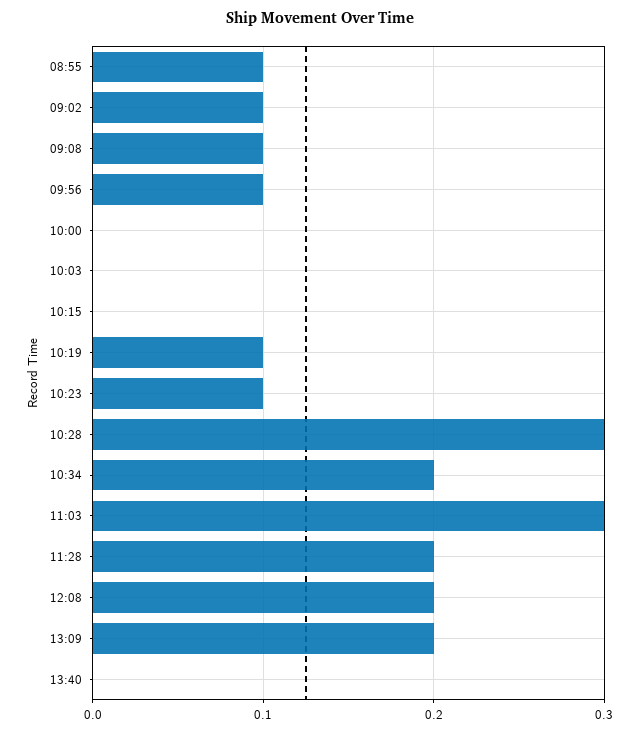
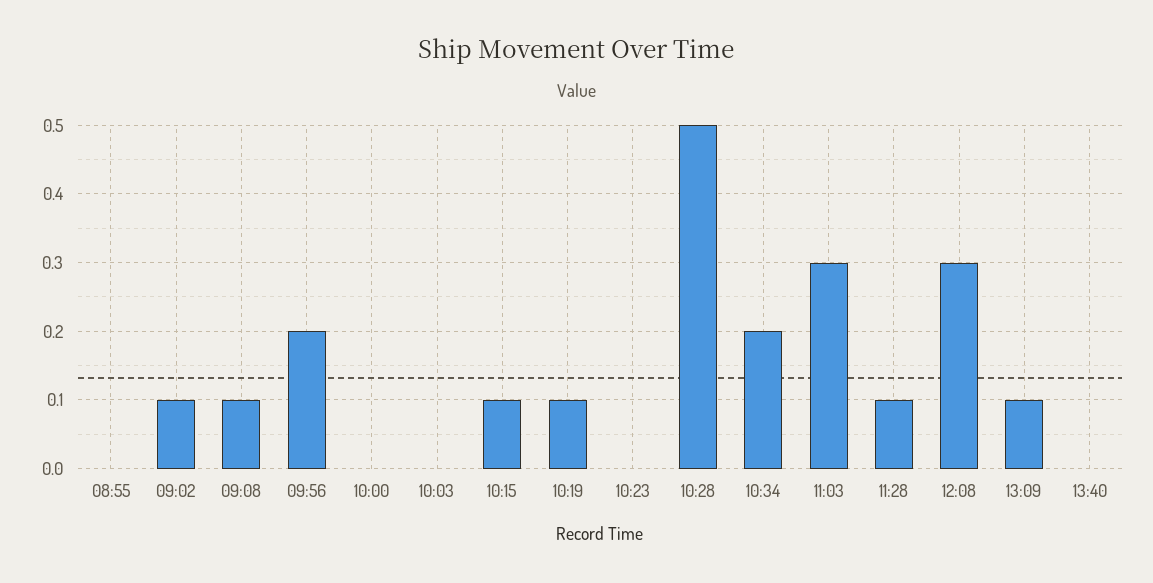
  {
-   "08:55": 0.1,
+   "08:55": 0,
    "09:02": 0.1,
    "09:08": 0.1,
-   "09:56": 0.1,
+   "09:56": 0.2,
    "10:00": 0,
    "10:03": 0,
-   "10:15": 0,
+   "10:15": 0.1,
    "10:19": 0.1,
-   "10:23": 0.1,
+   "10:23": 0,
-   "10:28": 0.3,
+   "10:28": 0.5,
    "10:34": 0.2,
    "11:03": 0.3,
-   "11:28": 0.2,
+   "11:28": 0.1,
-   "12:08": 0.2,
+   "12:08": 0.3,
-   "13:09": 0.2,
+   "13:09": 0.1,
    "13:40": 0
  }

